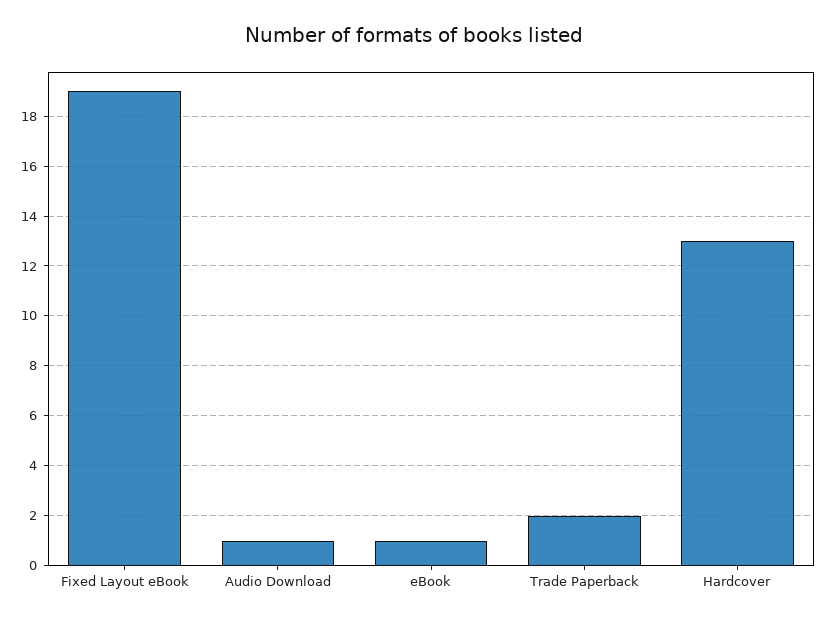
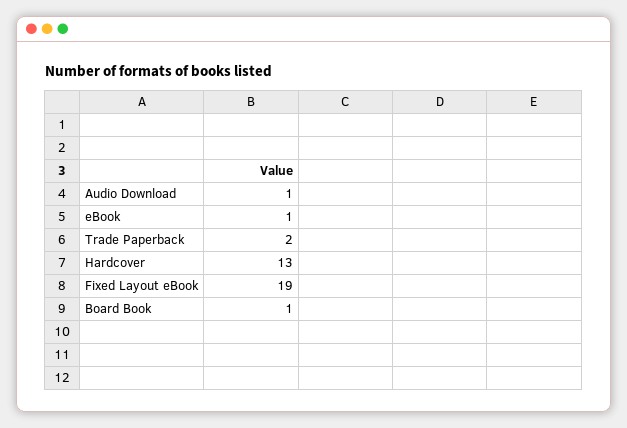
  {
    "Fixed Layout eBook": 19,
    "Audio Download": 1,
    "eBook": 1,
    "Trade Paperback": 2,
-   "Hardcover": 13
+   "Hardcover": 13,
+   "Board Book": 1
  }

